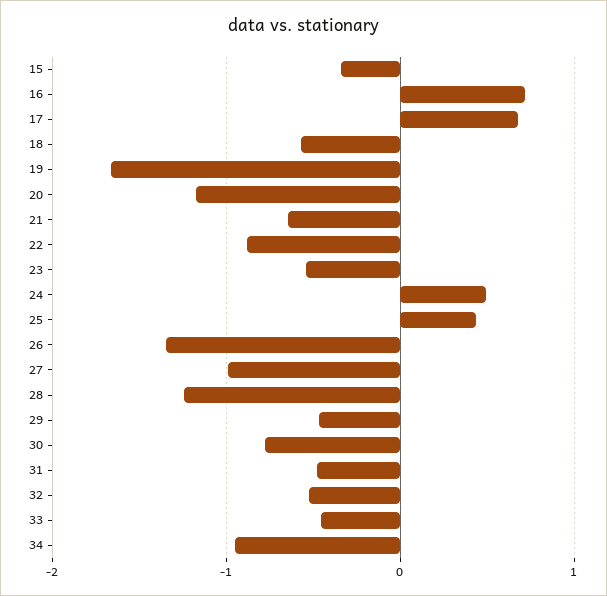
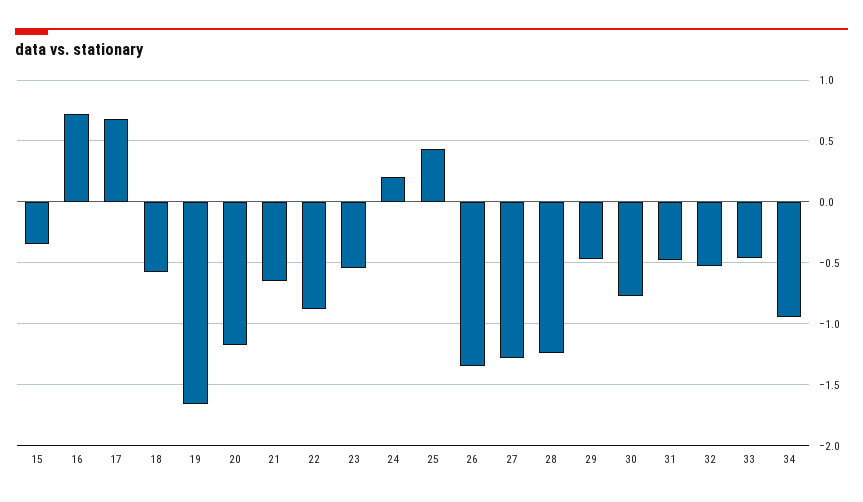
  {
    "15": -0.35,
    "16": 0.7,
    "17": 0.7,
    "18": -0.55,
    "19": -1.65,
    "20": -1.15,
    "21": -0.65,
    "22": -0.9,
    "23": -0.55,
-   "24": 0.5,
+   "24": 0.2,
    "25": 0.45,
    "26": -1.35,
-   "27": -1,
+   "27": -1.3,
    "28": -1.25,
    "29": -0.45,
    "30": -0.8,
    "31": -0.5,
    "32": -0.55,
    "33": -0.45,
    "34": -0.95
  }

